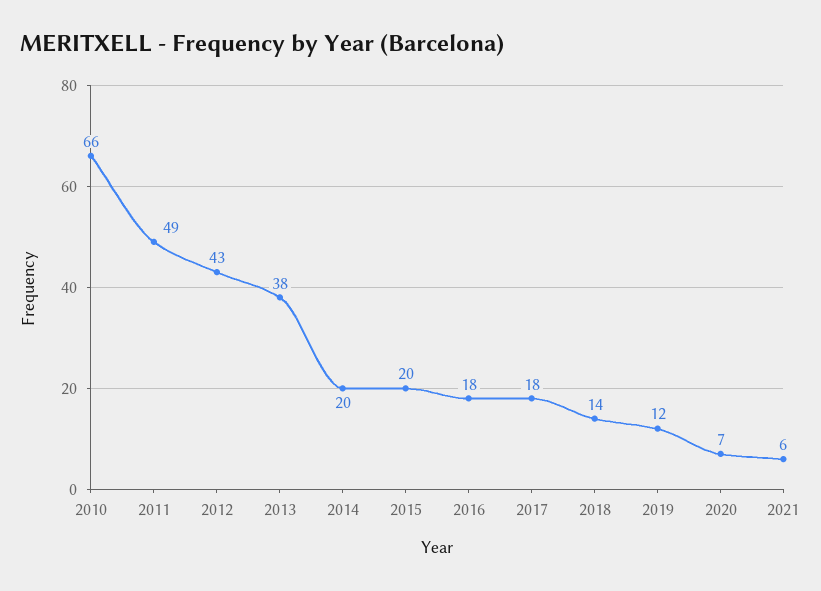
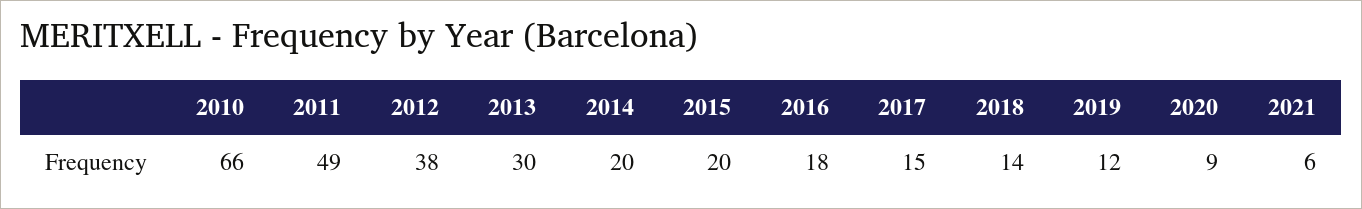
  {
    "2010": 66,
    "2011": 49,
-   "2012": 43,
+   "2012": 38,
-   "2013": 38,
+   "2013": 30,
    "2014": 20,
    "2015": 20,
    "2016": 18,
-   "2017": 18,
+   "2017": 15,
    "2018": 14,
    "2019": 12,
-   "2020": 7,
+   "2020": 9,
    "2021": 6
  }

